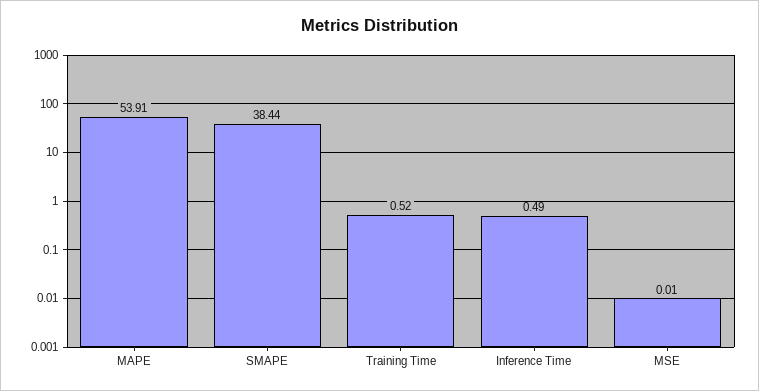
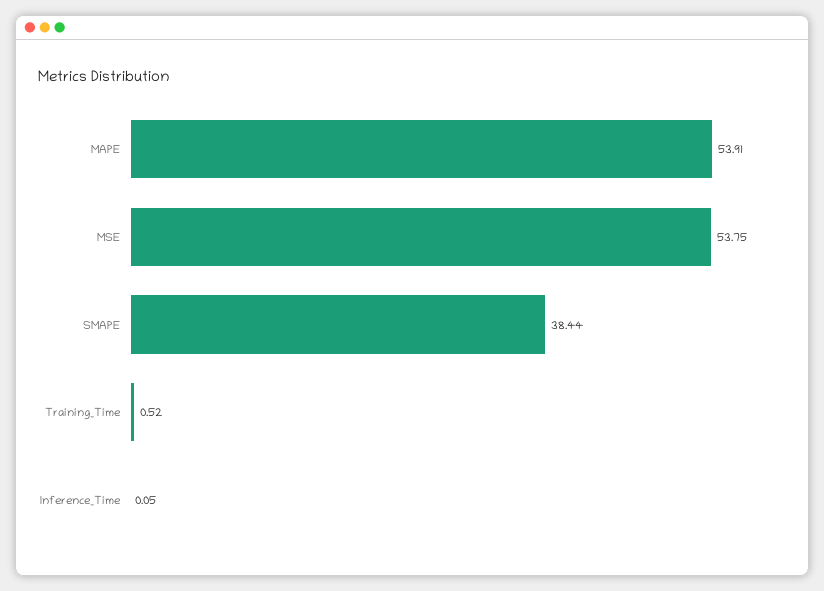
  {
    "MAPE": 53.91,
    "SMAPE": 38.44,
    "Training Time": 0.52,
-   "Inference Time": 0.49,
+   "Inference Time": 0.05,
-   "MSE": 0.01
+   "MSE": 53.75
  }

